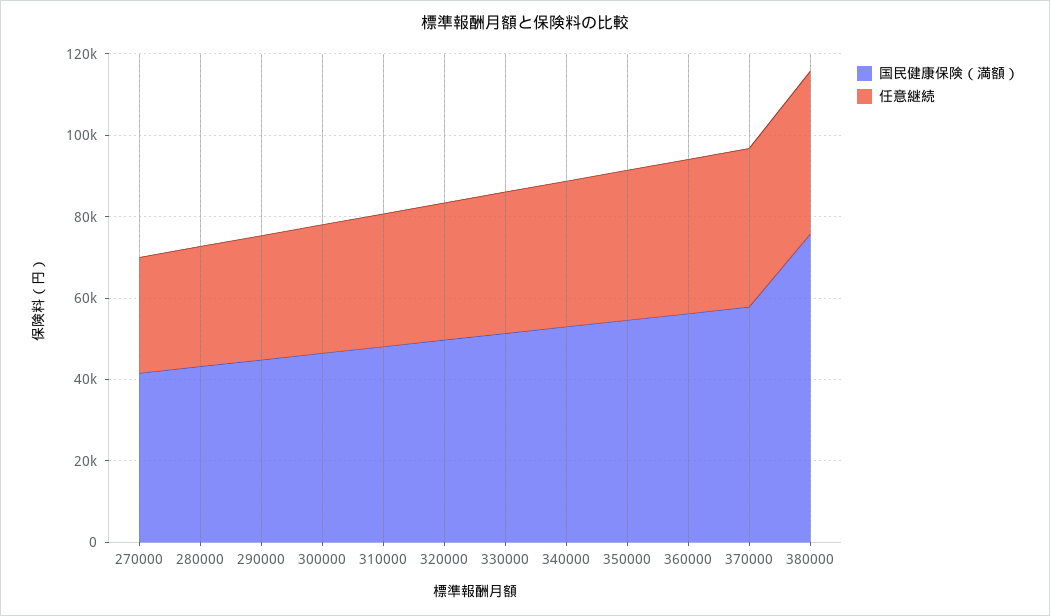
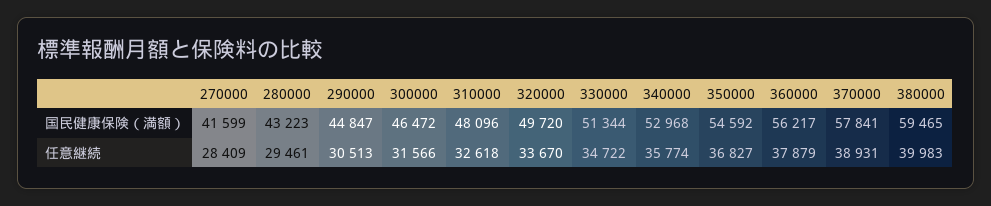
  {
    "国民健康保険（満額）": {
      "270000": 41599,
      "280000": 43223,
      "290000": 44847,
      "300000": 46472,
      "310000": 48096,
      "320000": 49720,
      "330000": 51344,
      "340000": 52968,
      "350000": 54592,
      "360000": 56217,
      "370000": 57841,
-     "380000": 75000
+     "380000": 59465
    },
    "任意継続": {
      "270000": 28409,
      "280000": 29461,
      "290000": 30513,
      "300000": 31566,
      "310000": 32618,
      "320000": 33670,
      "330000": 34722,
      "340000": 35774,
      "350000": 36827,
      "360000": 37879,
      "370000": 38931,
      "380000": 39983
    }
  }

